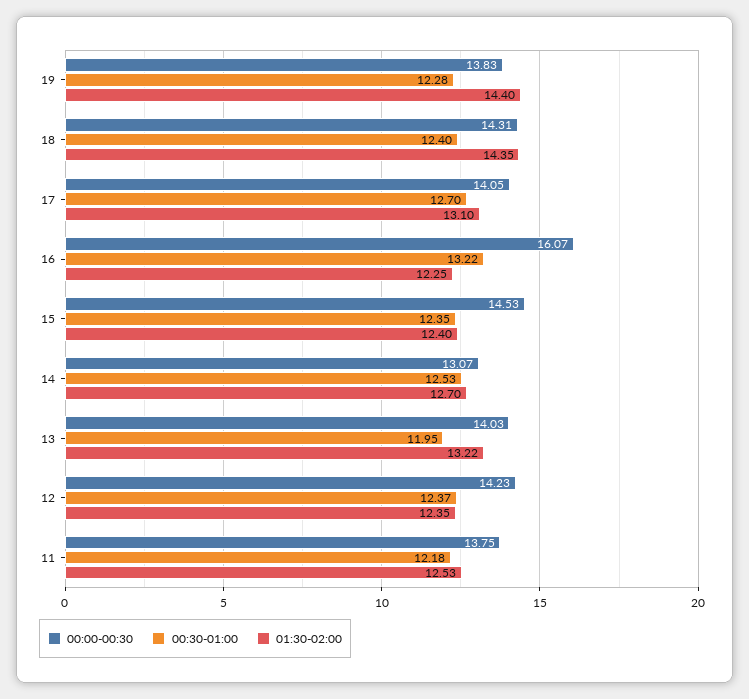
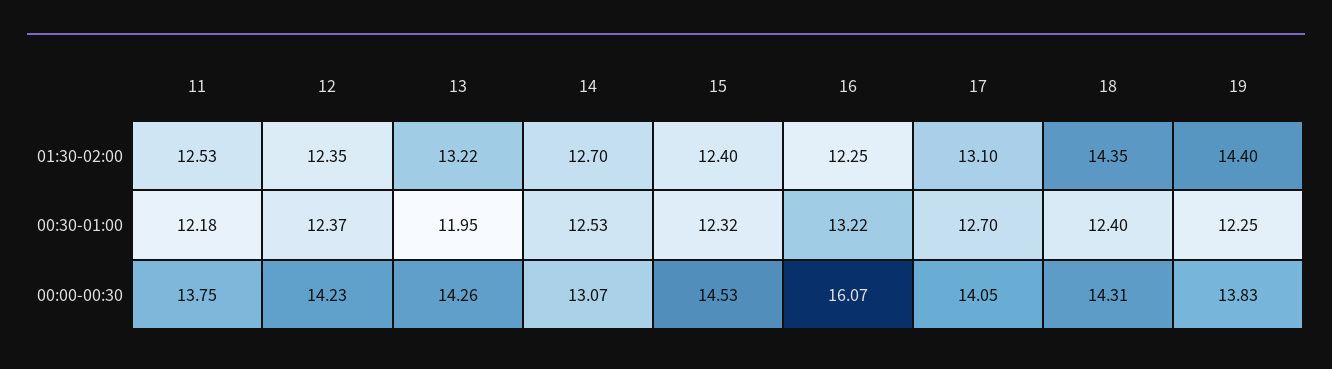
  {
    "00:00-00:30": {
      "19": 13.83,
      "18": 14.31,
      "17": 14.05,
      "16": 16.07,
      "15": 14.53,
      "14": 13.07,
-     "13": 14.03,
+     "13": 14.26,
      "12": 14.23,
      "11": 13.75
    },
    "00:30-01:00": {
-     "19": 12.28,
+     "19": 12.25,
      "18": 12.4,
      "17": 12.7,
      "16": 13.22,
-     "15": 12.35,
+     "15": 12.32,
      "14": 12.53,
      "13": 11.95,
      "12": 12.37,
      "11": 12.18
    },
    "01:30-02:00": {
      "19": 14.4,
      "18": 14.35,
      "17": 13.1,
      "16": 12.25,
      "15": 12.4,
      "14": 12.7,
      "13": 13.22,
      "12": 12.35,
      "11": 12.53
    }
  }

